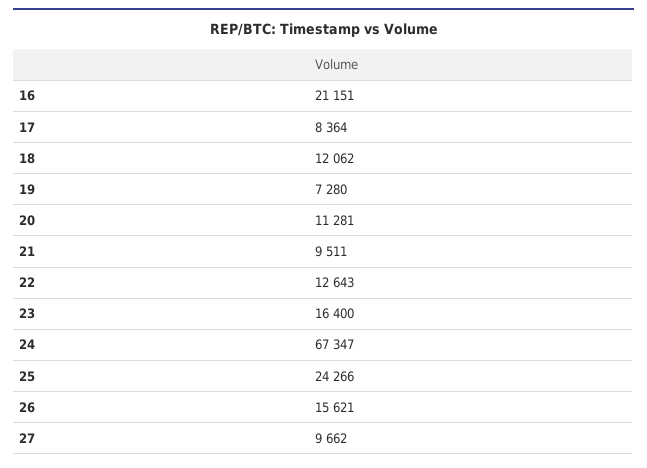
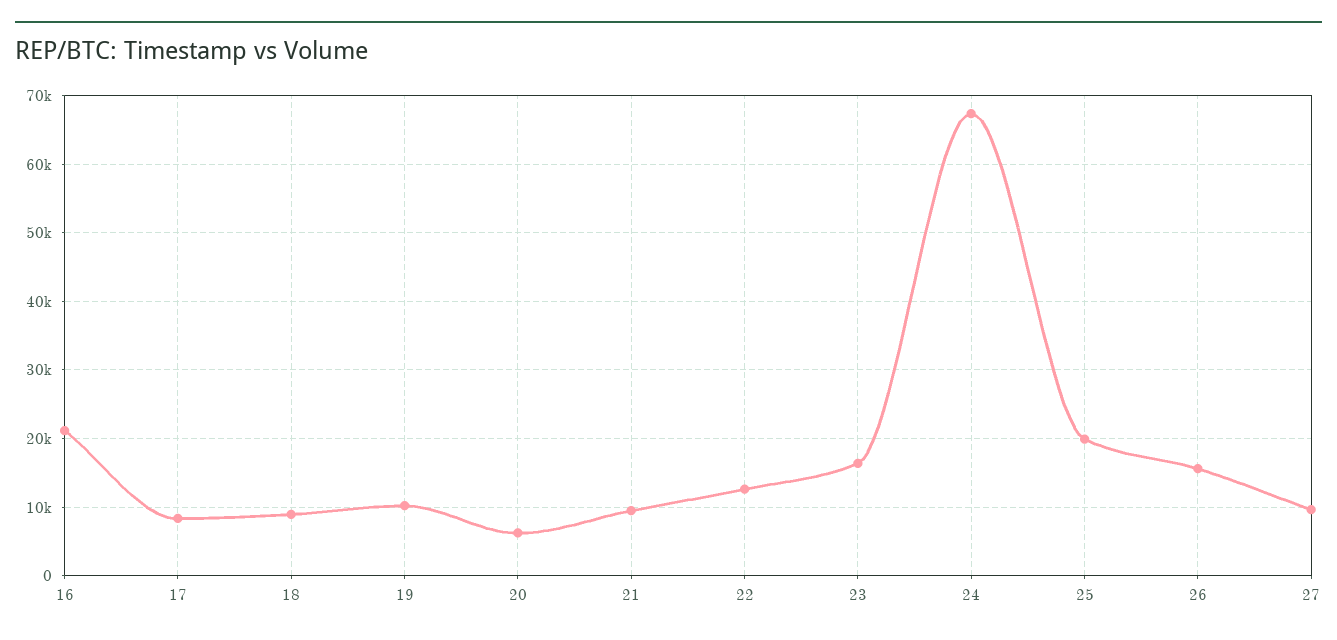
  {
    "16": 21151,
    "17": 8364,
-   "18": 12062,
+   "18": 9000,
-   "19": 7280,
+   "19": 10000,
-   "20": 11281,
+   "20": 6000,
    "21": 9511,
    "22": 12643,
    "23": 16400,
    "24": 67347,
-   "25": 24266,
+   "25": 20000,
    "26": 15621,
    "27": 9662
  }

